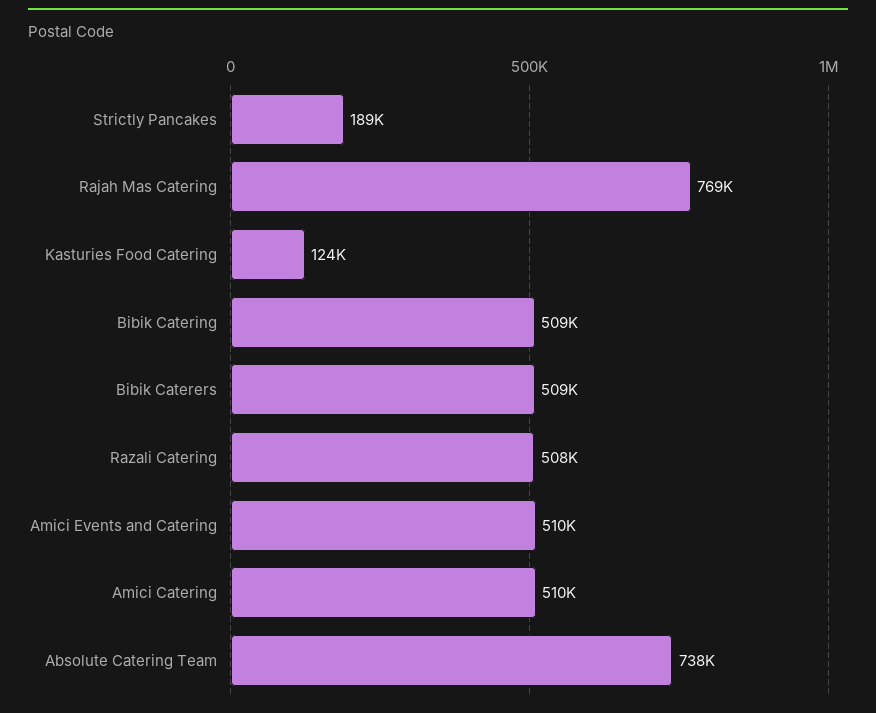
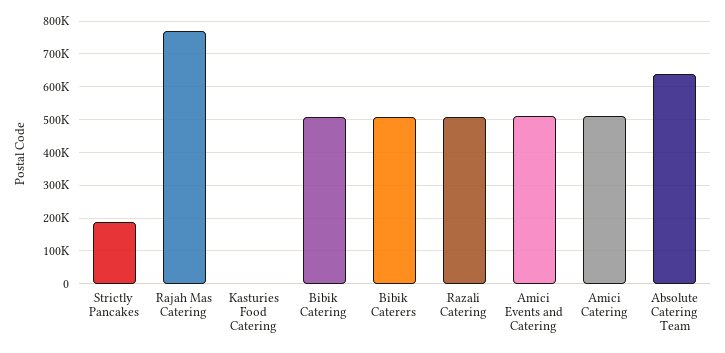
  {
    "Strictly Pancakes": 189000,
    "Rajah Mas Catering": 769000,
-   "Kasturies Food Catering": 124000,
+   "Kasturies Food Catering": 0,
    "Bibik Catering": 509000,
    "Bibik Caterers": 509000,
    "Razali Catering": 508000,
    "Amici Events and Catering": 510000,
    "Amici Catering": 510000,
-   "Absolute Catering Team": 738000
+   "Absolute Catering Team": 640000
  }

